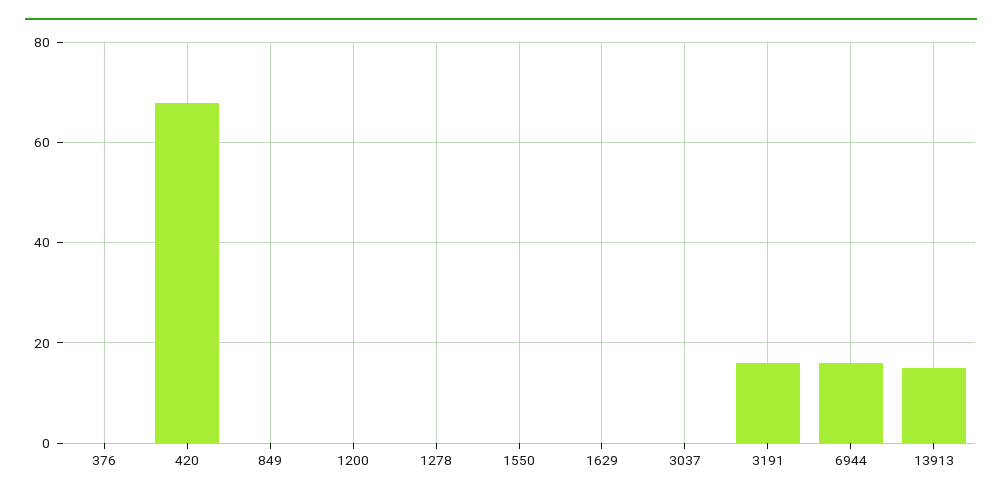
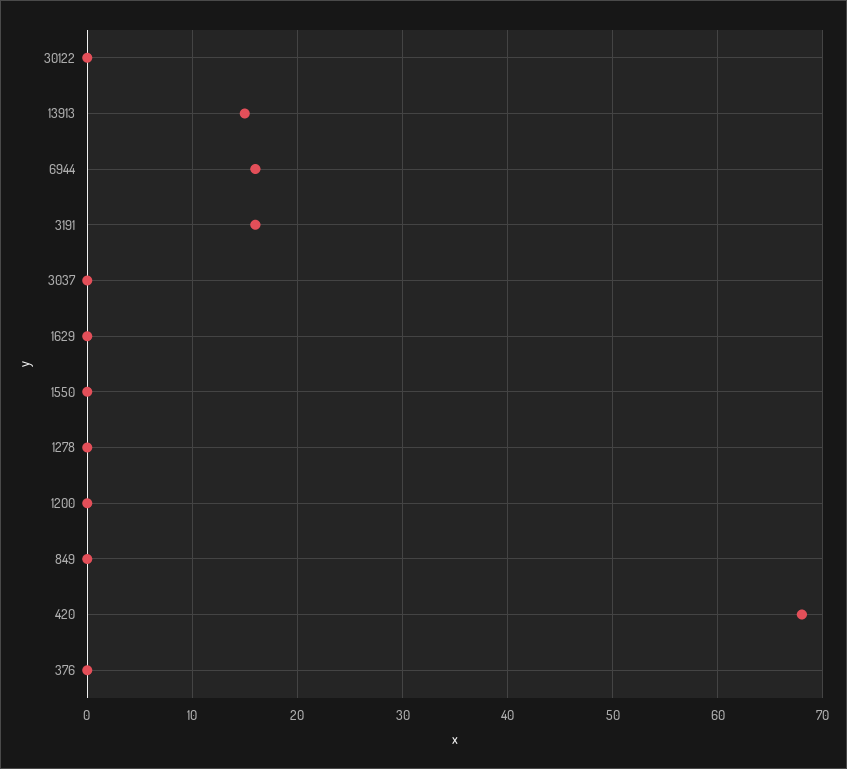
  {
    "376": 0,
    "420": 68,
    "849": 0,
    "1200": 0,
    "1278": 0,
    "1550": 0,
    "1629": 0,
    "3037": 0,
    "3191": 16,
    "6944": 16,
-   "13913": 15
+   "13913": 15,
+   "30122": 0
  }

